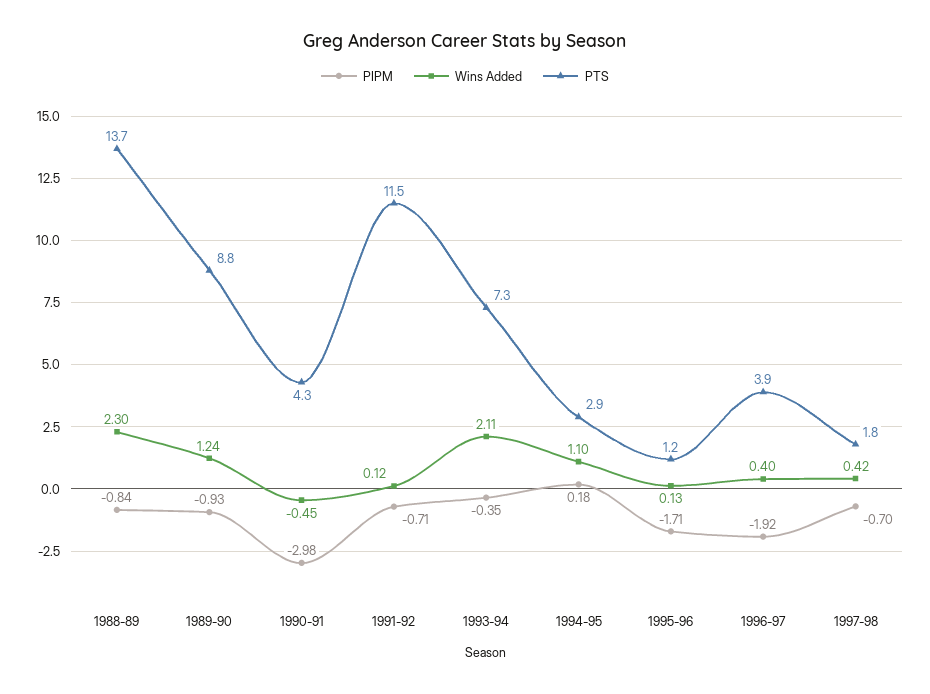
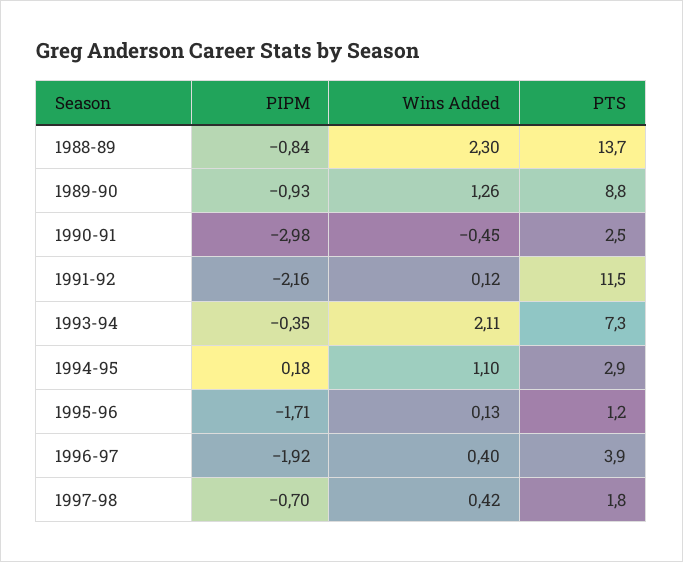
  {
    "PIPM": {
      "1988-89": -0.84,
      "1989-90": -0.93,
      "1990-91": -2.98,
-     "1991-92": -0.71,
+     "1991-92": -2.16,
      "1993-94": -0.35,
      "1994-95": 0.18,
      "1995-96": -1.71,
      "1996-97": -1.92,
      "1997-98": -0.7
    },
    "Wins Added": {
      "1988-89": 2.3,
-     "1989-90": 1.24,
+     "1989-90": 1.26,
      "1990-91": -0.45,
      "1991-92": 0.12,
      "1993-94": 2.11,
      "1994-95": 1.1,
      "1995-96": 0.13,
      "1996-97": 0.4,
      "1997-98": 0.42
    },
    "PTS": {
      "1988-89": 13.7,
      "1989-90": 8.8,
-     "1990-91": 4.3,
+     "1990-91": 2.5,
      "1991-92": 11.5,
      "1993-94": 7.3,
      "1994-95": 2.9,
      "1995-96": 1.2,
      "1996-97": 3.9,
      "1997-98": 1.8
    }
  }

